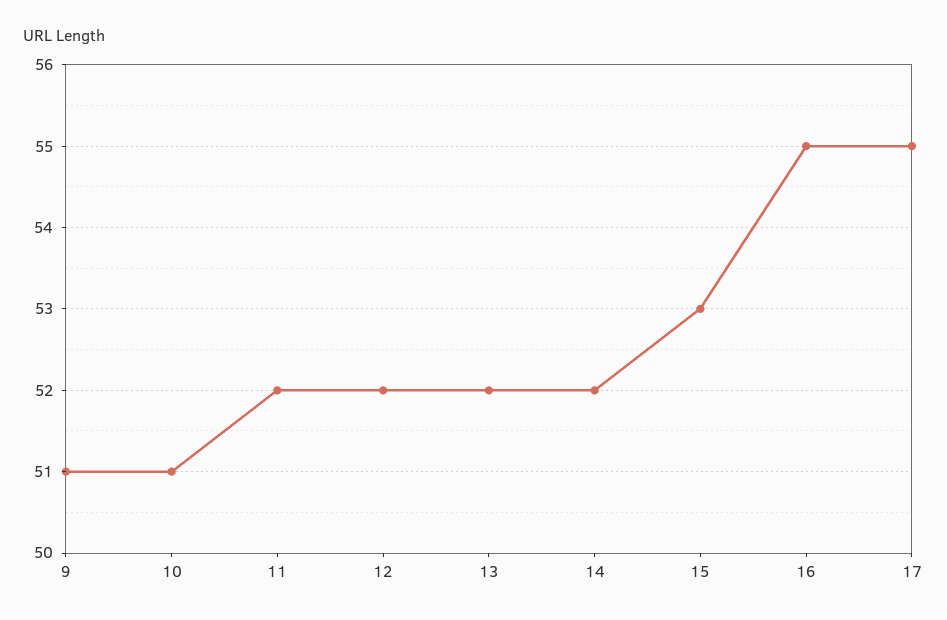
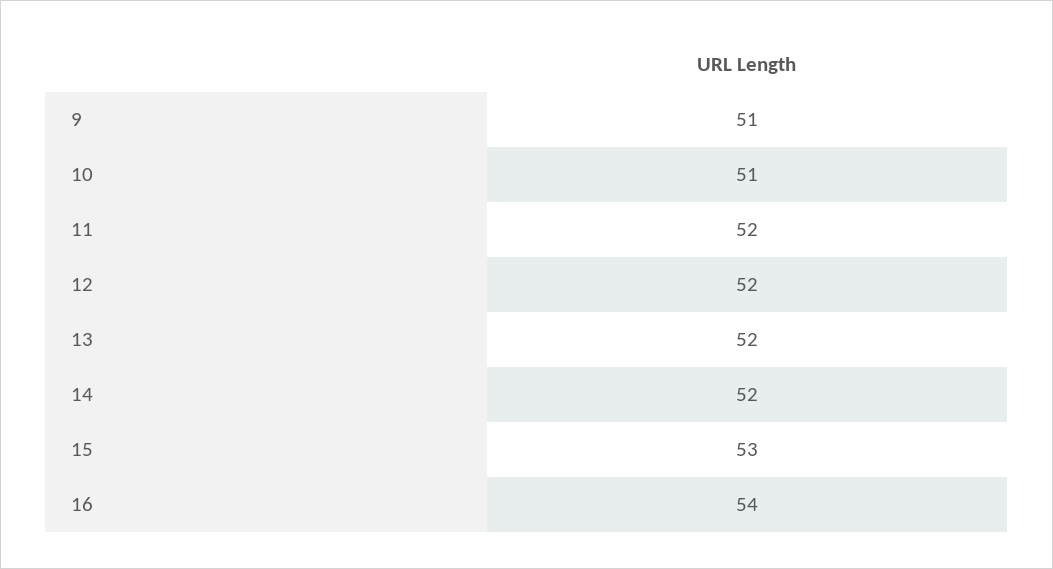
  {
    "9": 51,
    "10": 51,
    "11": 52,
    "12": 52,
    "13": 52,
    "14": 52,
    "15": 53,
-   "16": 55,
+   "16": 54
-   "17": 55
  }

